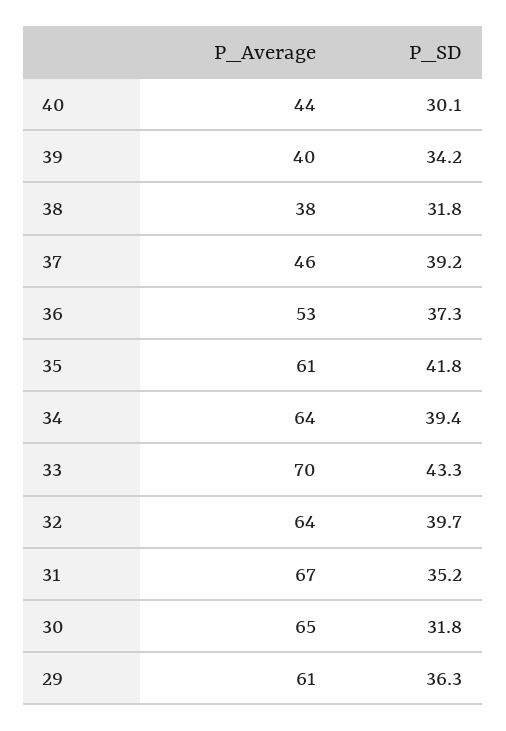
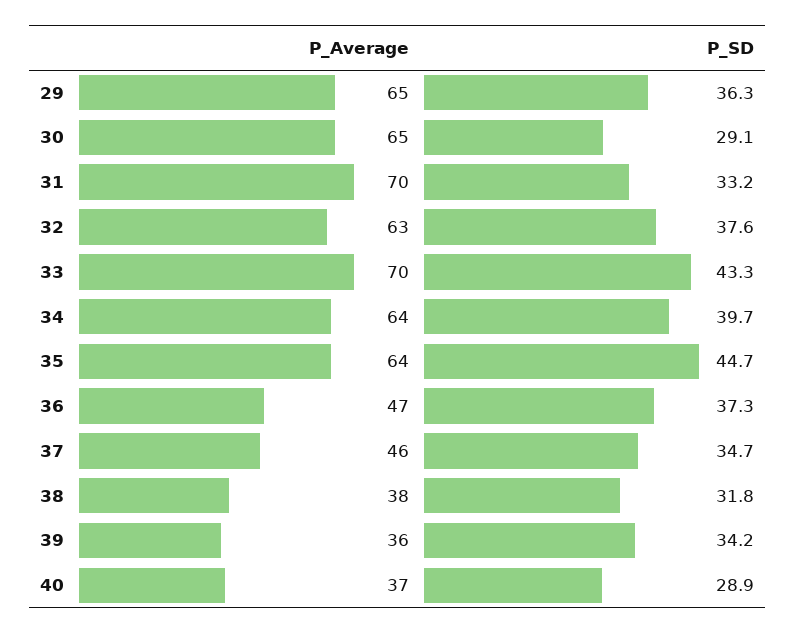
  {
    "P_Average": {
-     "40": 44,
+     "40": 37,
-     "39": 40,
+     "39": 36,
      "38": 38,
      "37": 46,
-     "36": 53,
+     "36": 47,
-     "35": 61,
+     "35": 64,
      "34": 64,
      "33": 70,
-     "32": 64,
+     "32": 63,
-     "31": 67,
+     "31": 70,
      "30": 65,
-     "29": 61
+     "29": 65
    },
    "P_SD": {
-     "40": 30.1,
+     "40": 28.9,
      "39": 34.2,
      "38": 31.8,
-     "37": 39.2,
+     "37": 34.7,
      "36": 37.3,
-     "35": 41.8,
+     "35": 44.7,
-     "34": 39.4,
+     "34": 39.7,
      "33": 43.3,
-     "32": 39.7,
+     "32": 37.6,
-     "31": 35.2,
+     "31": 33.2,
-     "30": 31.8,
+     "30": 29.1,
      "29": 36.3
    }
  }

